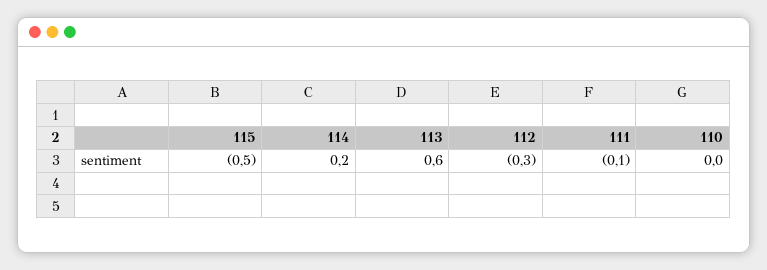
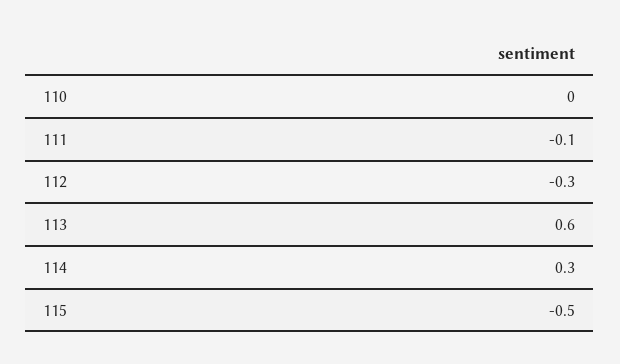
  {
    "115": -0.5,
-   "114": 0.2,
+   "114": 0.3,
    "113": 0.6,
    "112": -0.3,
    "111": -0.1,
    "110": 0
  }

